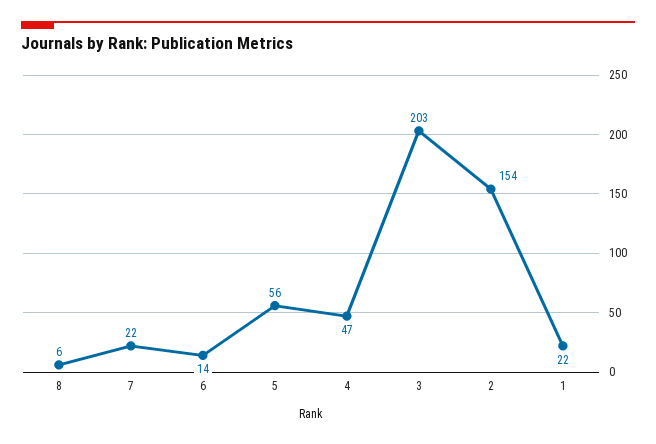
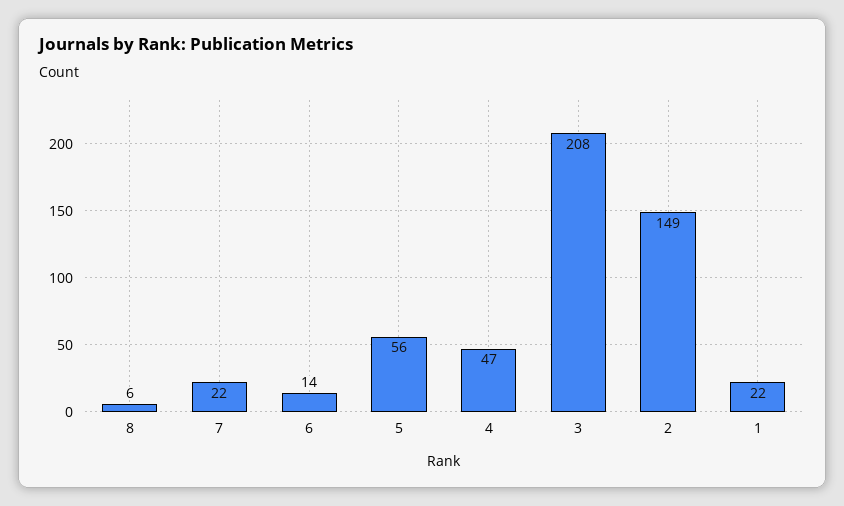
  {
    "8": 6,
    "7": 22,
    "6": 14,
    "5": 56,
    "4": 47,
-   "3": 203,
+   "3": 208,
-   "2": 154,
+   "2": 149,
    "1": 22
  }

